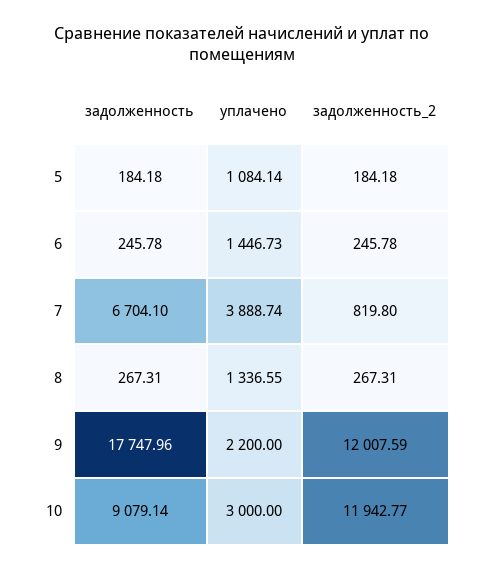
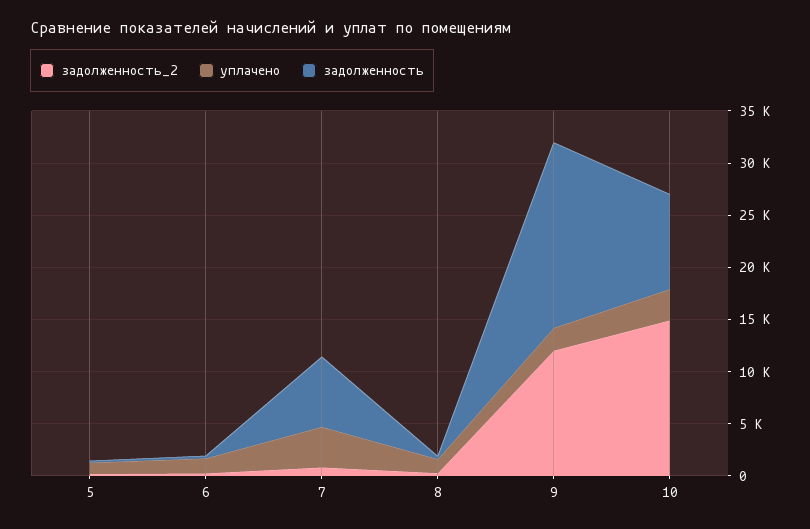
  {
    "задолженность": {
      "5": 184.18,
      "6": 245.78,
      "7": 6704.1,
      "8": 267.31,
      "9": 17747.96,
      "10": 9079.14
    },
    "уплачено": {
      "5": 1084.14,
      "6": 1446.73,
      "7": 3888.74,
      "8": 1336.55,
      "9": 2200,
      "10": 3000
    },
    "задолженность_2": {
      "5": 184.18,
      "6": 245.78,
      "7": 819.8,
      "8": 267.31,
      "9": 12007.59,
-     "10": 11942.77
+     "10": 15000
    }
  }

